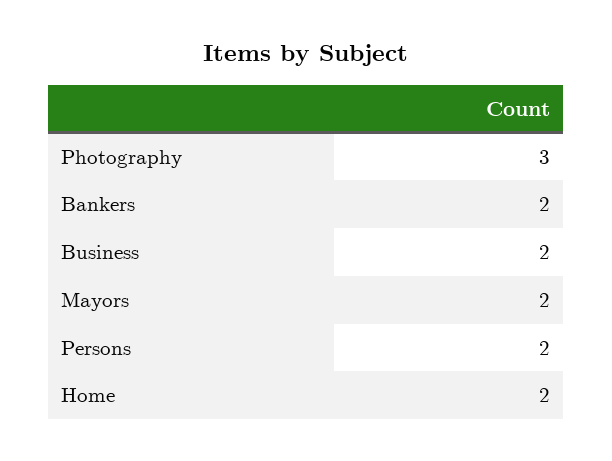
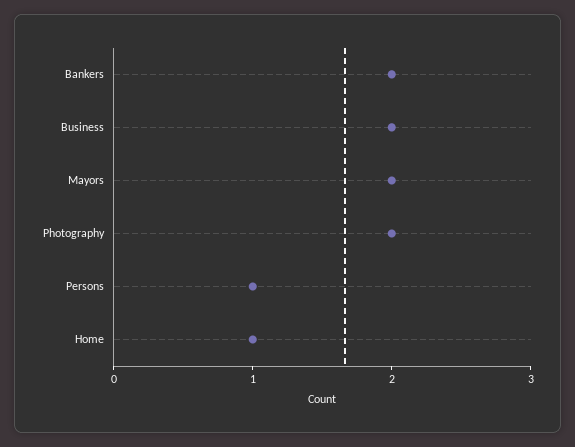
  {
-   "Photography": 3,
+   "Photography": 2,
    "Bankers": 2,
    "Business": 2,
    "Mayors": 2,
-   "Persons": 2,
+   "Persons": 1,
-   "Home": 2
+   "Home": 1
  }

